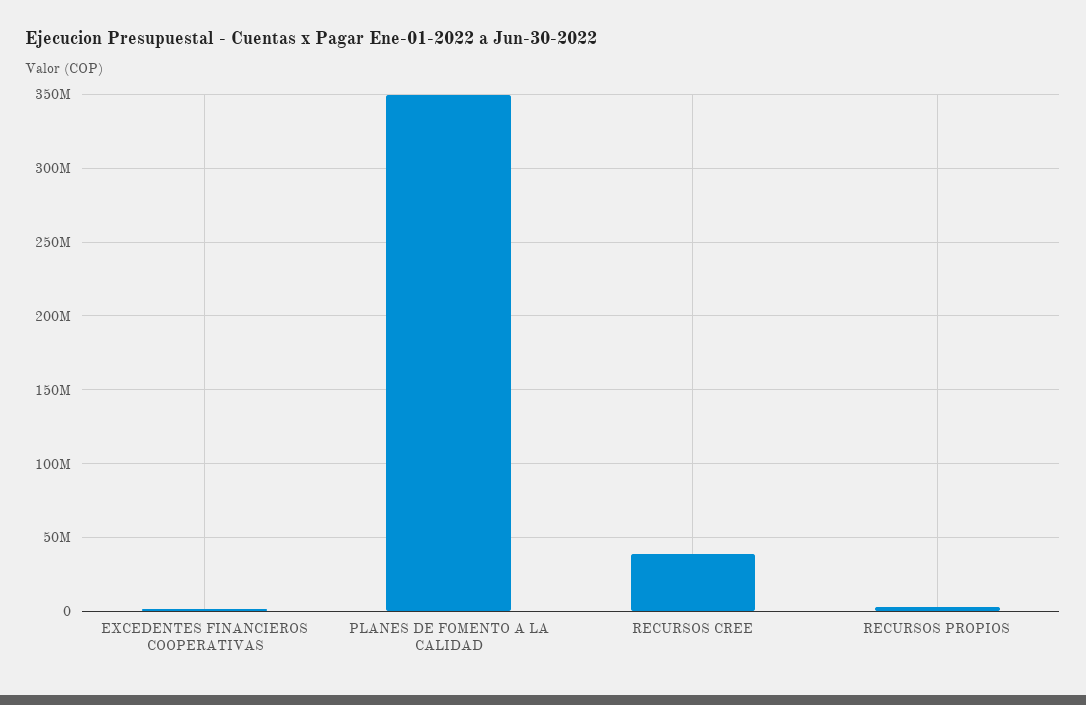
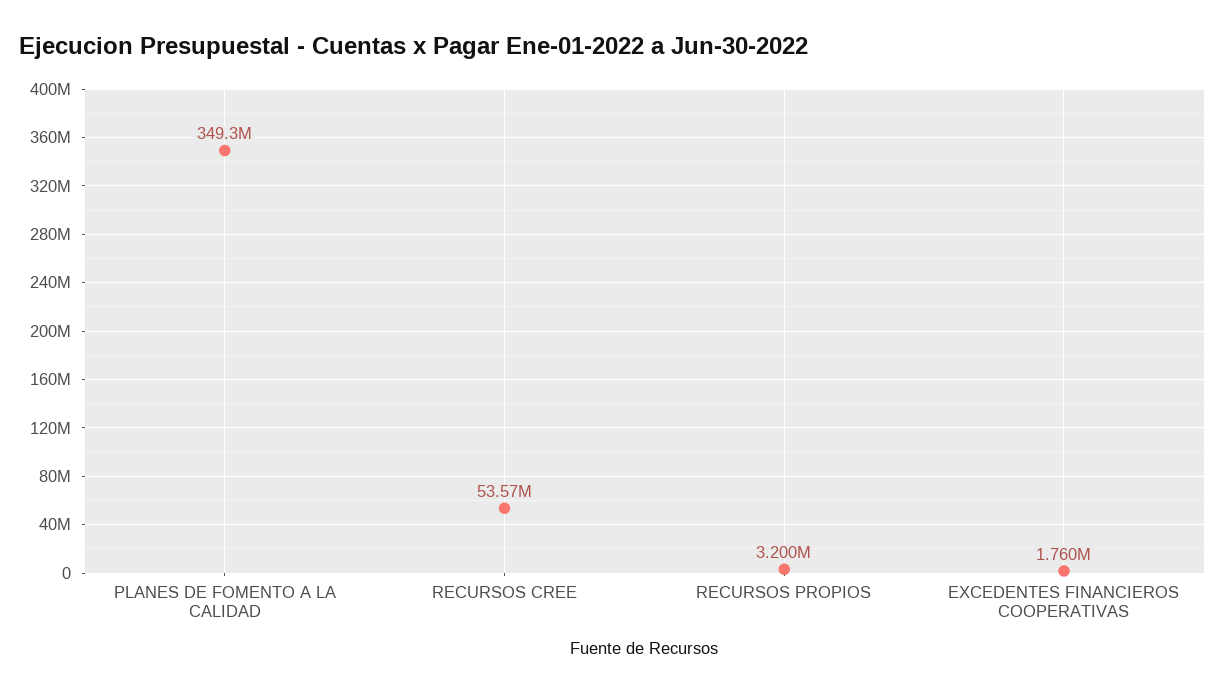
  {
    "EXCEDENTES FINANCIEROS COOPERATIVAS": 1760000,
    "PLANES DE FOMENTO A LA CALIDAD": 349300000,
-   "RECURSOS CREE": 40000000,
+   "RECURSOS CREE": 53570000,
    "RECURSOS PROPIOS": 3200000
  }

